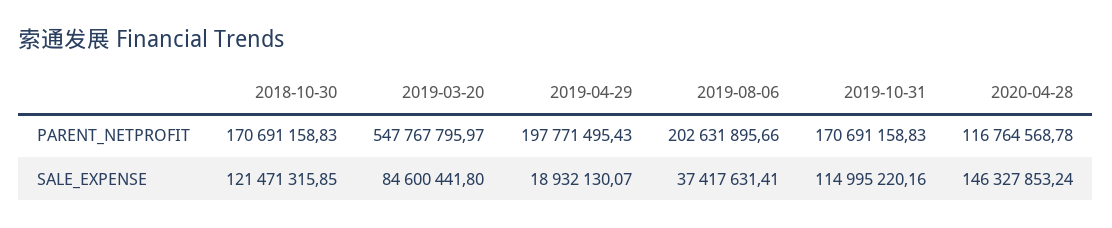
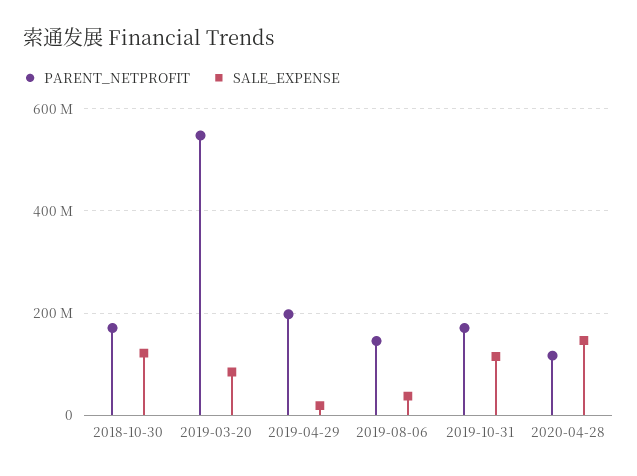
  {
    "PARENT_NETPROFIT": {
      "2018-10-30": 170691158.83,
      "2019-03-20": 547767795.97,
      "2019-04-29": 197771495.43,
-     "2019-08-06": 202631895.66,
+     "2019-08-06": 140000000,
      "2019-10-31": 170691158.83,
      "2020-04-28": 116764568.78
    },
    "SALE_EXPENSE": {
      "2018-10-30": 121471315.85,
      "2019-03-20": 84600441.8,
      "2019-04-29": 18932130.07,
      "2019-08-06": 37417631.41,
      "2019-10-31": 114995220.16,
      "2020-04-28": 146327853.24
    }
  }

